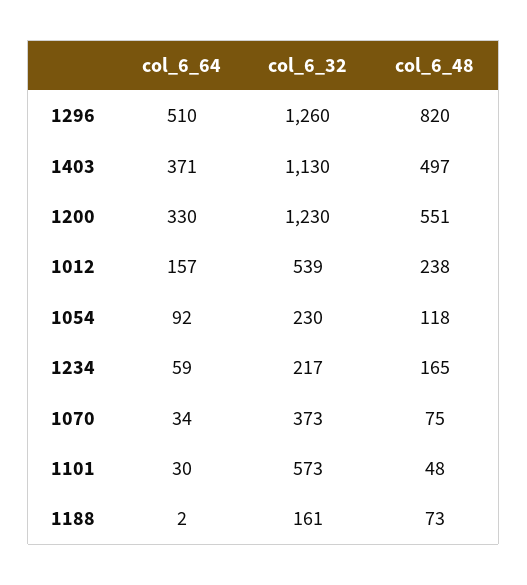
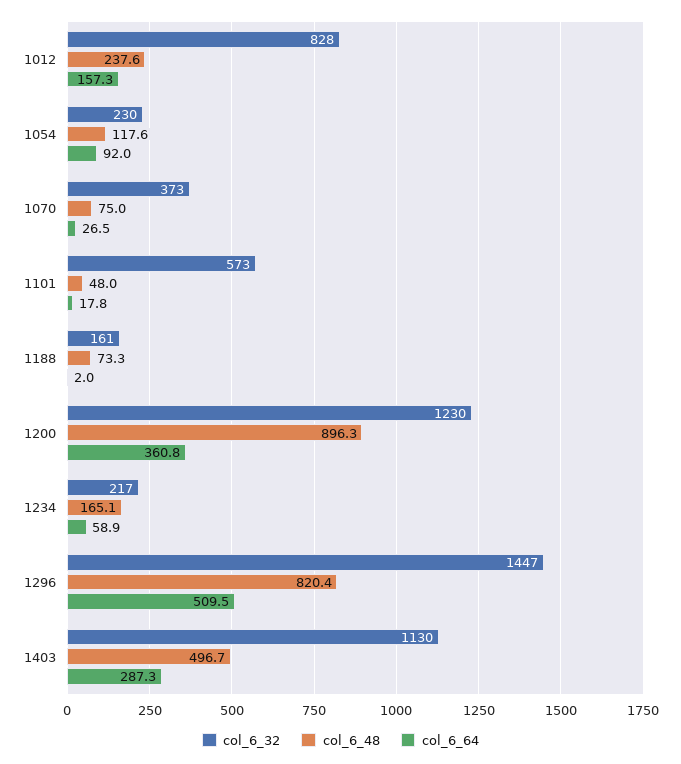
  {
    "col_6_64": {
      "1296": 509.5,
-     "1403": 371,
+     "1403": 287.3,
-     "1200": 330,
+     "1200": 360.8,
      "1012": 157.3,
      "1054": 92,
      "1234": 58.9,
-     "1070": 34,
+     "1070": 26.5,
-     "1101": 30,
+     "1101": 17.8,
      "1188": 2
    },
    "col_6_32": {
-     "1296": 1260,
+     "1296": 1447,
      "1403": 1130,
      "1200": 1230,
-     "1012": 539,
+     "1012": 828,
      "1054": 230,
      "1234": 217,
      "1070": 373,
      "1101": 573,
      "1188": 161
    },
    "col_6_48": {
      "1296": 820.4,
      "1403": 496.7,
-     "1200": 551,
+     "1200": 896.3,
      "1012": 237.6,
      "1054": 117.6,
      "1234": 165.1,
      "1070": 75,
      "1101": 48,
      "1188": 73.3
    }
  }

